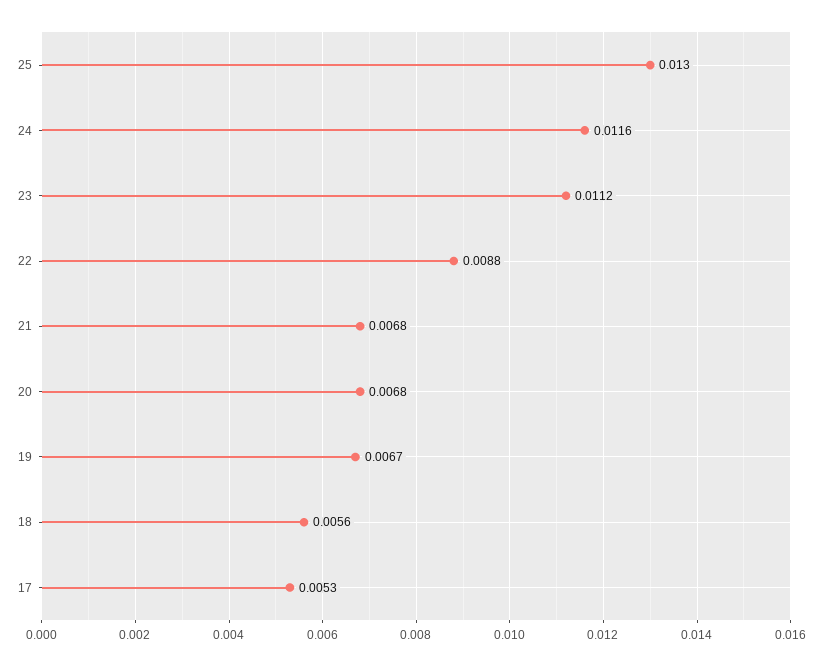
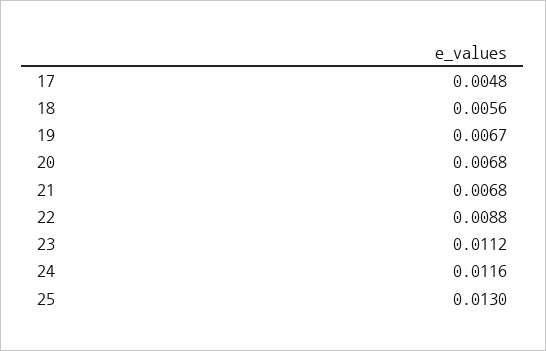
  {
    "25": 0.013,
    "24": 0.0116,
    "23": 0.0112,
    "22": 0.0088,
    "21": 0.0068,
    "20": 0.0068,
    "19": 0.0067,
    "18": 0.0056,
-   "17": 0.0053
+   "17": 0.0048
  }

